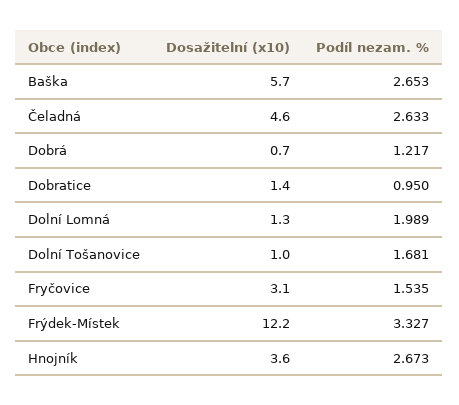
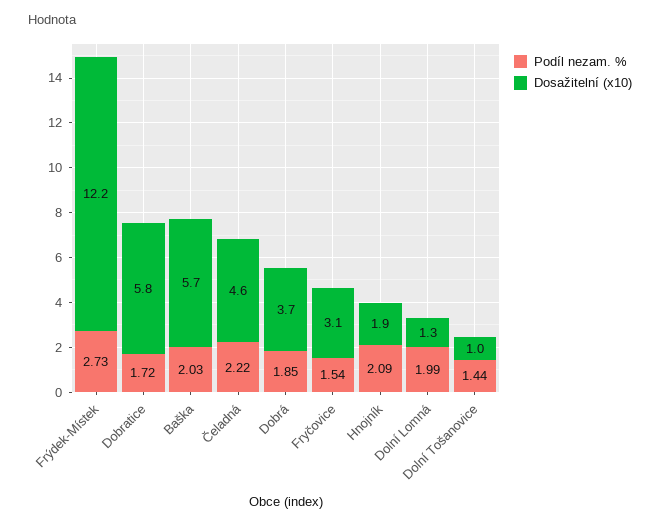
  {
    "Dosažitelní (x10)": {
      "Baška": 5.7,
      "Čeladná": 4.6,
-     "Dobrá": 0.7,
+     "Dobrá": 3.7,
-     "Dobratice": 1.4,
+     "Dobratice": 5.8,
      "Dolní Lomná": 1.3,
      "Dolní Tošanovice": 1,
      "Fryčovice": 3.1,
      "Frýdek-Místek": 12.2,
-     "Hnojník": 3.6
+     "Hnojník": 1.9
    },
    "Podíl nezam. %": {
-     "Baška": 2.653,
+     "Baška": 2.03,
-     "Čeladná": 2.633,
+     "Čeladná": 2.22,
-     "Dobrá": 1.217,
+     "Dobrá": 1.85,
-     "Dobratice": 0.95,
+     "Dobratice": 1.72,
      "Dolní Lomná": 1.989,
-     "Dolní Tošanovice": 1.681,
+     "Dolní Tošanovice": 1.44,
      "Fryčovice": 1.535,
-     "Frýdek-Místek": 3.327,
+     "Frýdek-Místek": 2.73,
-     "Hnojník": 2.673
+     "Hnojník": 2.09
    }
  }

